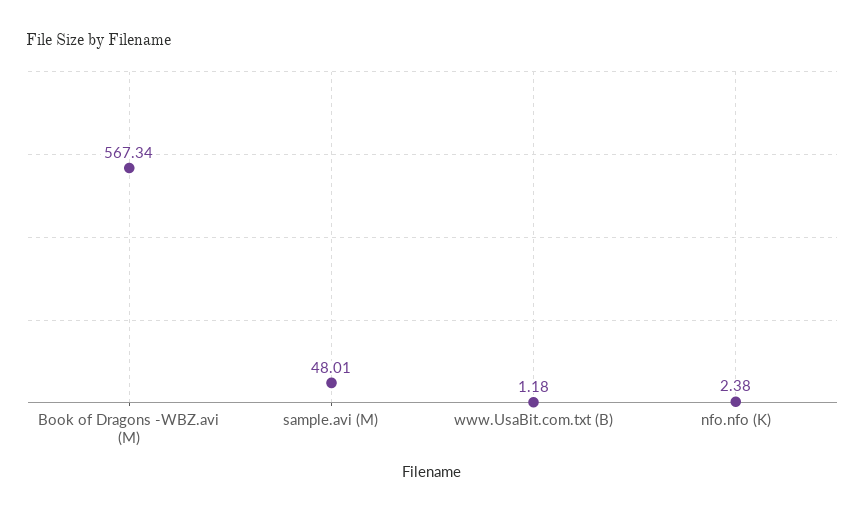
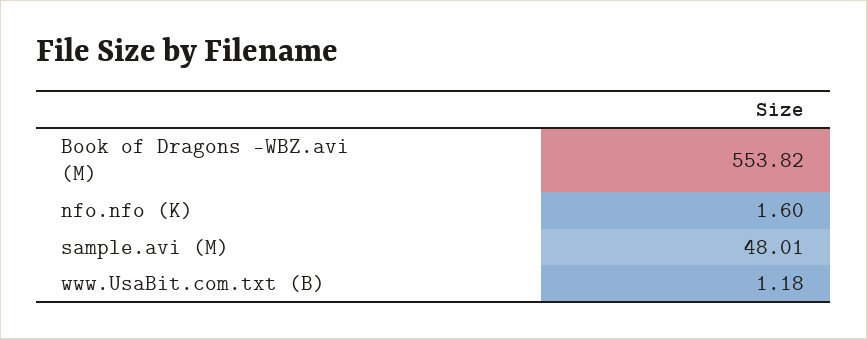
  {
-   "Book of Dragons -WBZ.avi (M)": 567.34,
+   "Book of Dragons -WBZ.avi (M)": 553.82,
    "sample.avi (M)": 48.01,
    "www.UsaBit.com.txt (B)": 1.18,
-   "nfo.nfo (K)": 2.38
+   "nfo.nfo (K)": 1.6
  }

